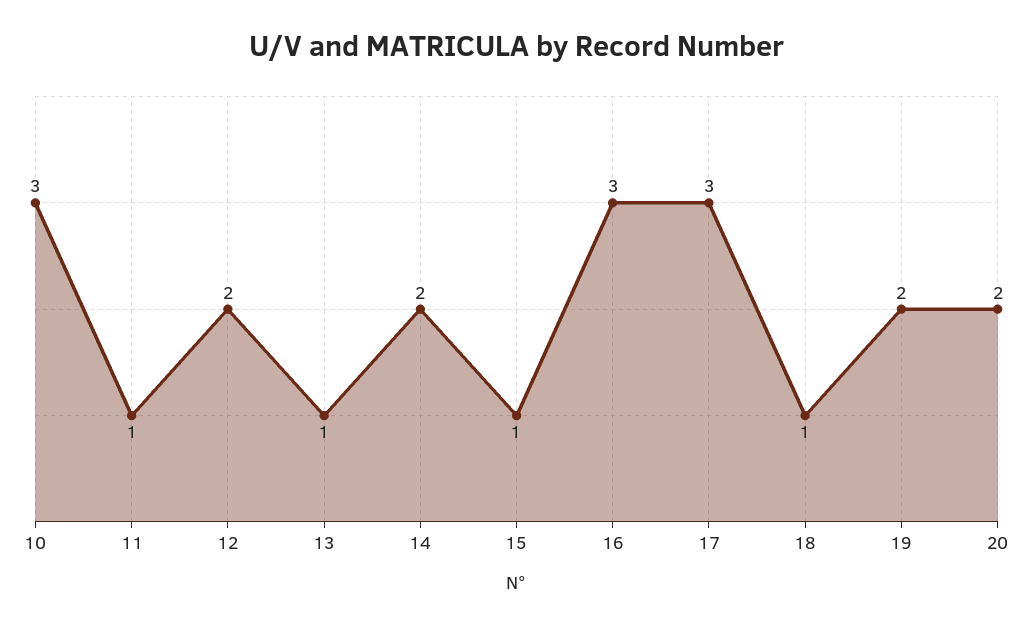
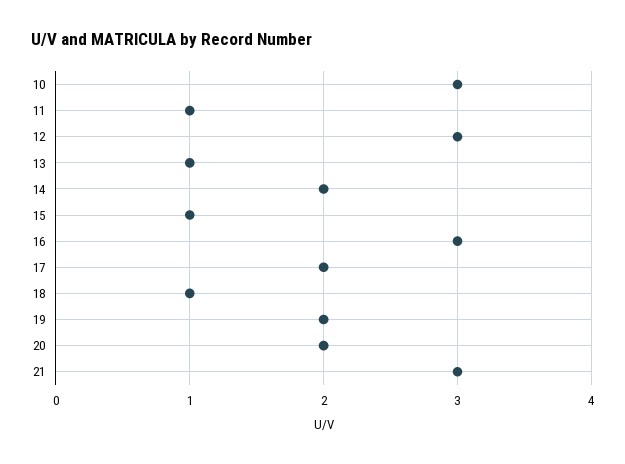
  {
    "10": 3,
    "11": 1,
-   "12": 2,
+   "12": 3,
    "13": 1,
    "14": 2,
    "15": 1,
    "16": 3,
-   "17": 3,
+   "17": 2,
    "18": 1,
    "19": 2,
-   "20": 2
+   "20": 2,
+   "21": 3
  }

